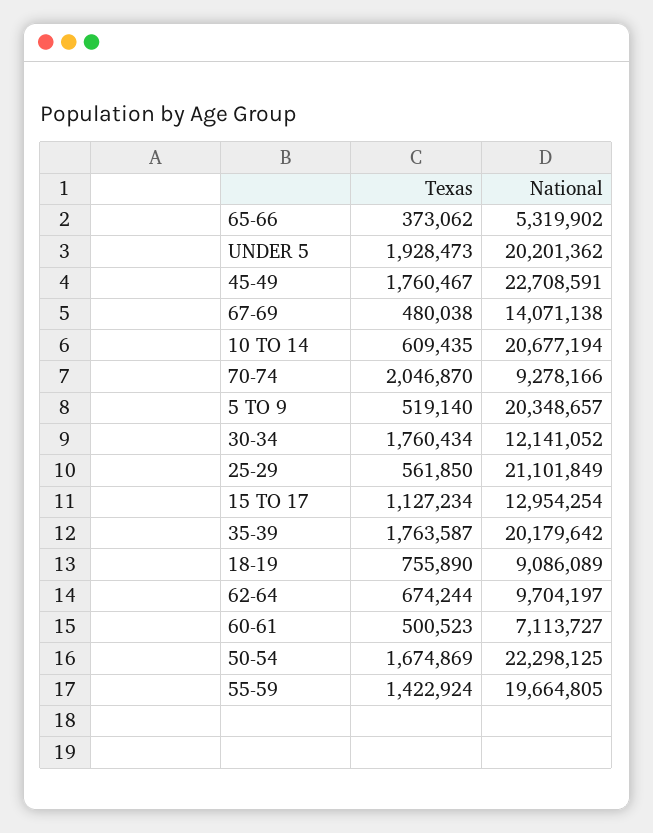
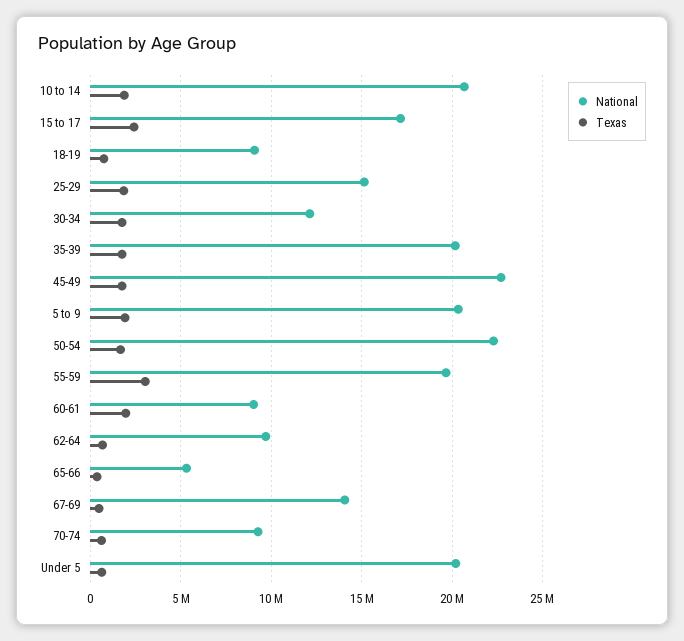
  {
    "Texas": {
      "65-66": 373062,
-     "UNDER 5": 1928473,
+     "UNDER 5": 500000,
      "45-49": 1760467,
      "67-69": 480038,
-     "10 TO 14": 609435,
+     "10 TO 14": 2000000,
-     "70-74": 2046870,
+     "70-74": 500000,
-     "5 TO 9": 519140,
+     "5 TO 9": 2000000,
      "30-34": 1760434,
-     "25-29": 561850,
+     "25-29": 2000000,
-     "15 TO 17": 1127234,
+     "15 TO 17": 2500000,
      "35-39": 1763587,
      "18-19": 755890,
      "62-64": 674244,
-     "60-61": 500523,
+     "60-61": 2000000,
      "50-54": 1674869,
-     "55-59": 1422924
+     "55-59": 3000000
    },
    "National": {
      "65-66": 5319902,
      "UNDER 5": 20201362,
      "45-49": 22708591,
      "67-69": 14071138,
      "10 TO 14": 20677194,
      "70-74": 9278166,
      "5 TO 9": 20348657,
      "30-34": 12141052,
-     "25-29": 21101849,
+     "25-29": 15000000,
-     "15 TO 17": 12954254,
+     "15 TO 17": 17000000,
      "35-39": 20179642,
      "18-19": 9086089,
      "62-64": 9704197,
-     "60-61": 7113727,
+     "60-61": 9000000,
      "50-54": 22298125,
      "55-59": 19664805
    }
  }

